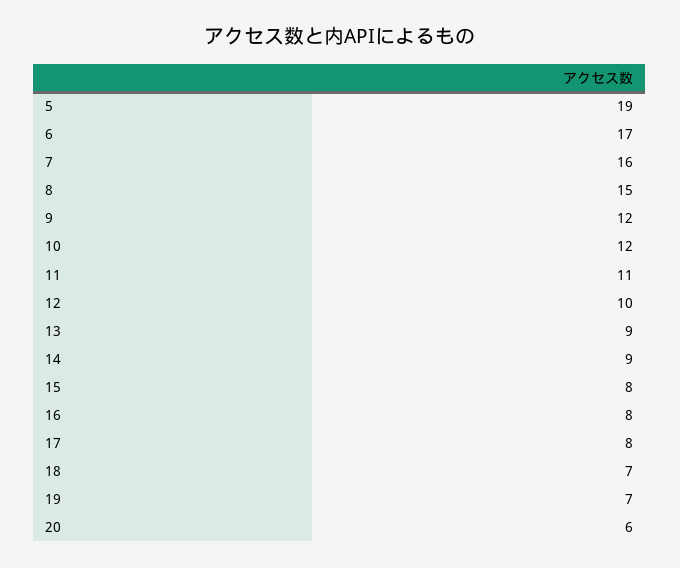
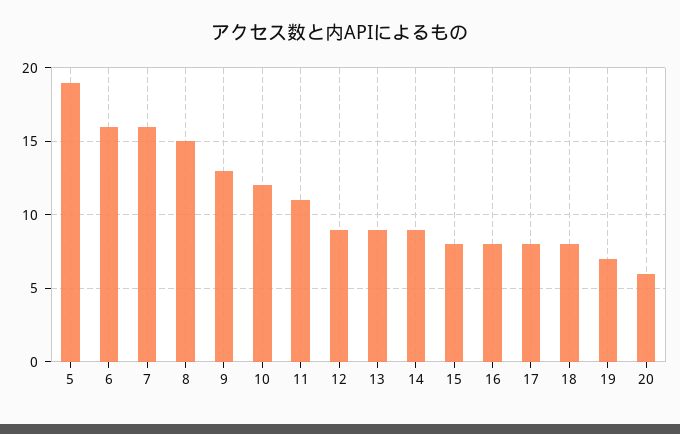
  {
    "5": 19,
-   "6": 17,
+   "6": 16,
    "7": 16,
    "8": 15,
-   "9": 12,
+   "9": 13,
    "10": 12,
    "11": 11,
-   "12": 10,
+   "12": 9,
    "13": 9,
    "14": 9,
    "15": 8,
    "16": 8,
    "17": 8,
-   "18": 7,
+   "18": 8,
    "19": 7,
    "20": 6
  }

